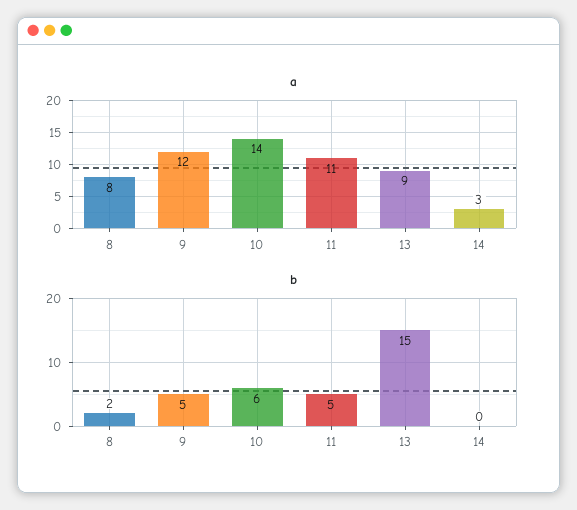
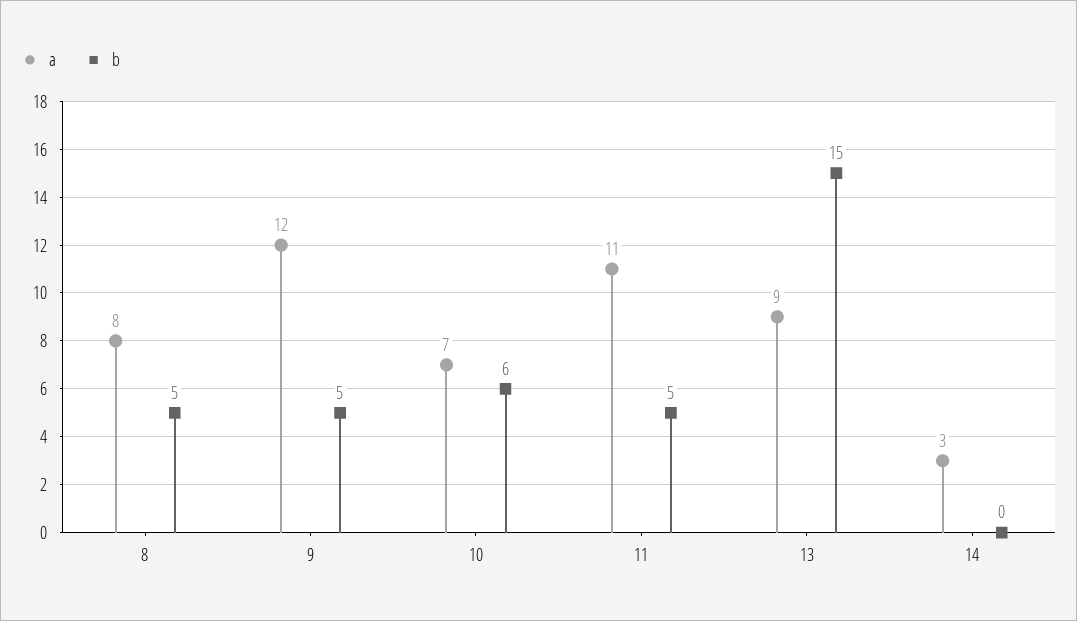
  {
    "a": {
      "8": 8,
      "9": 12,
-     "10": 14,
+     "10": 7,
      "11": 11,
      "13": 9,
      "14": 3
    },
    "b": {
-     "8": 2,
+     "8": 5,
      "9": 5,
      "10": 6,
      "11": 5,
      "13": 15,
      "14": 0
    }
  }

